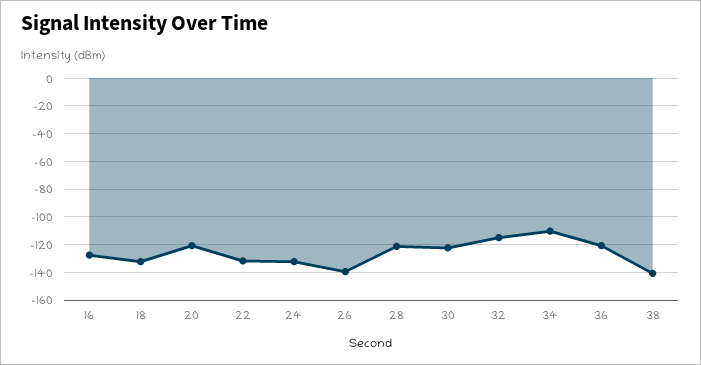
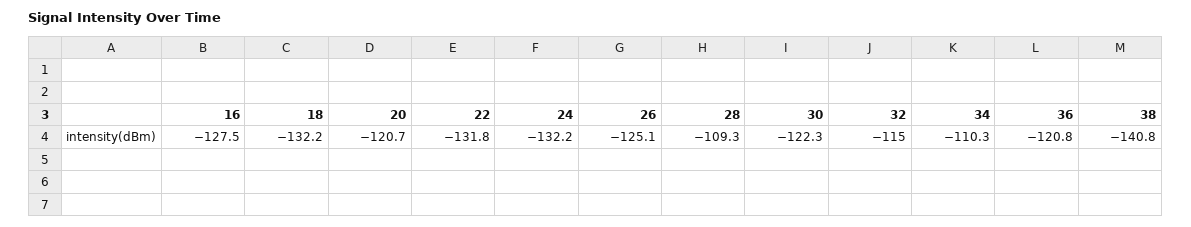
  {
    "16": -127.5,
    "18": -132.2,
    "20": -120.7,
    "22": -131.8,
    "24": -132.2,
-   "26": -140,
+   "26": -125.1,
-   "28": -120,
+   "28": -109.3,
    "30": -122.3,
    "32": -115,
    "34": -110.3,
    "36": -120.8,
    "38": -140.8
  }

